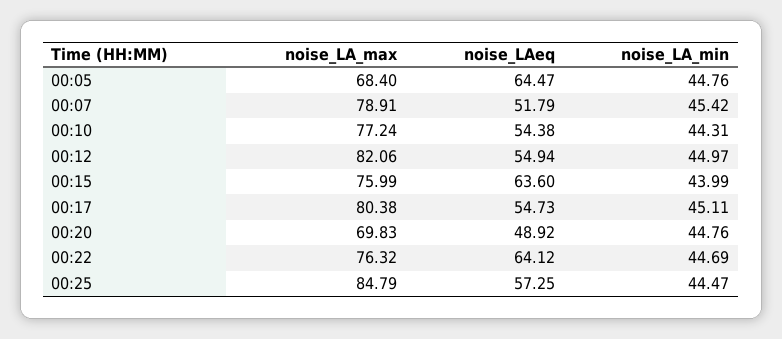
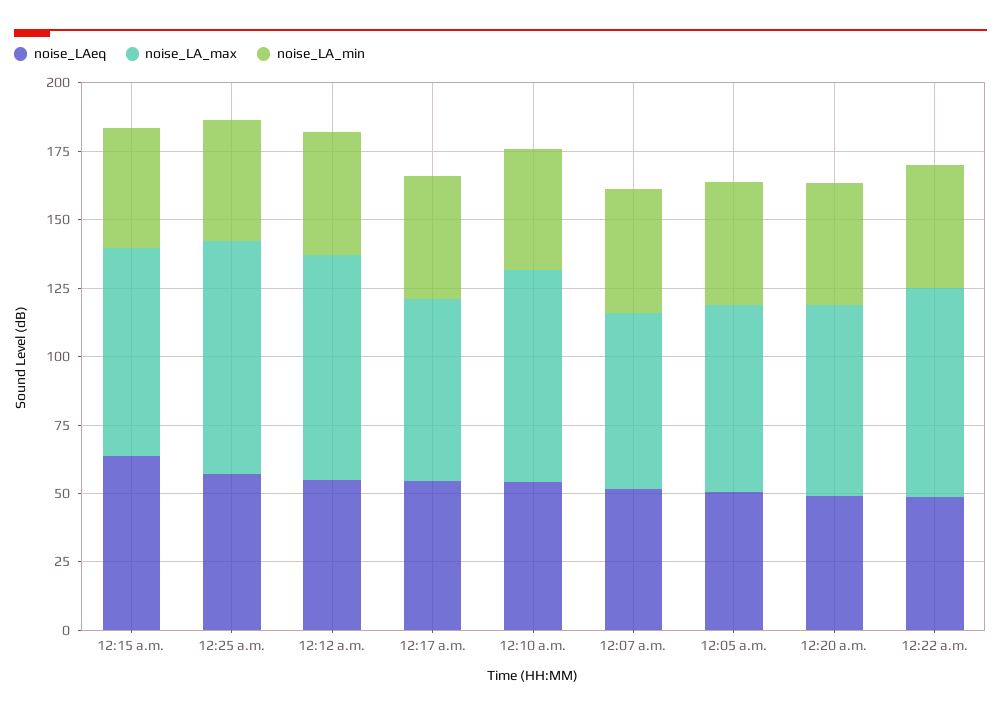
  {
    "noise_LA_max": {
      "00:05": 68.4,
-     "00:07": 78.91,
+     "00:07": 65,
      "00:10": 77.24,
      "00:12": 82.06,
      "00:15": 75.99,
-     "00:17": 80.38,
+     "00:17": 65,
      "00:20": 69.83,
      "00:22": 76.32,
      "00:25": 84.79
    },
    "noise_LAeq": {
-     "00:05": 64.47,
+     "00:05": 50,
      "00:07": 51.79,
      "00:10": 54.38,
      "00:12": 54.94,
      "00:15": 63.6,
      "00:17": 54.73,
      "00:20": 48.92,
-     "00:22": 64.12,
+     "00:22": 50,
      "00:25": 57.25
    },
    "noise_LA_min": {
      "00:05": 44.76,
      "00:07": 45.42,
      "00:10": 44.31,
      "00:12": 44.97,
      "00:15": 43.99,
      "00:17": 45.11,
      "00:20": 44.76,
      "00:22": 44.69,
      "00:25": 44.47
    }
  }

